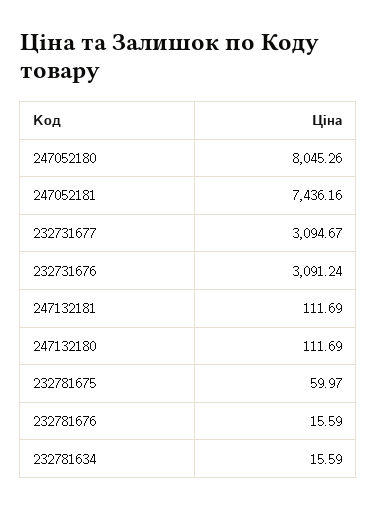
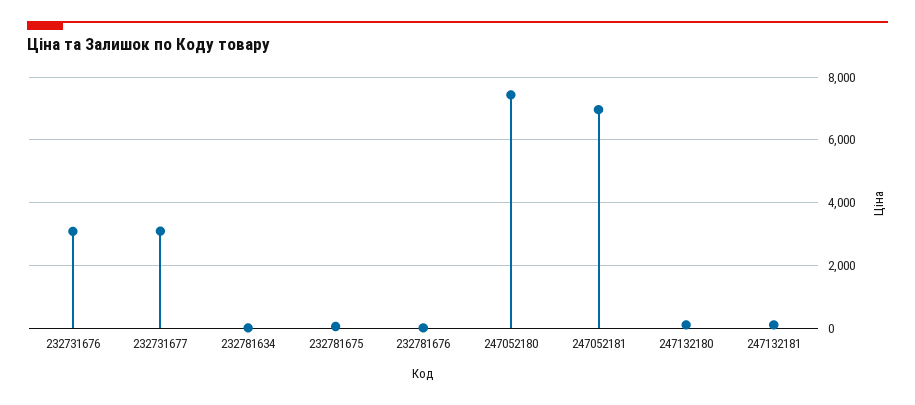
  {
-   "247052180": 8045.26,
+   "247052180": 7400,
-   "247052181": 7436.16,
+   "247052181": 7000,
    "232731677": 3094.67,
    "232731676": 3091.24,
    "247132181": 111.69,
    "247132180": 111.69,
    "232781675": 59.97,
    "232781676": 15.59,
    "232781634": 15.59
  }

